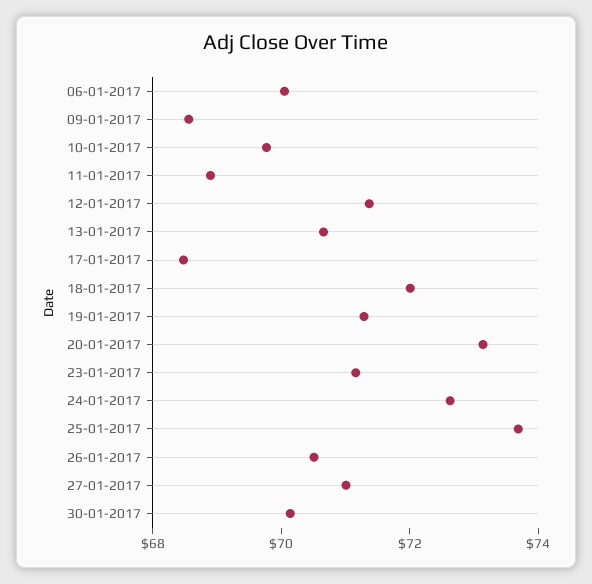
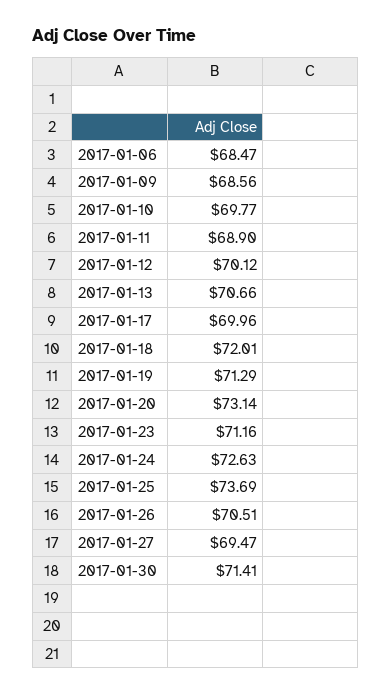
  {
-   "06-01-2017": 70,
+   "06-01-2017": 68.47,
    "09-01-2017": 68.56,
    "10-01-2017": 69.77,
    "11-01-2017": 68.9,
-   "12-01-2017": 71.5,
+   "12-01-2017": 70.12,
    "13-01-2017": 70.66,
-   "17-01-2017": 68.5,
+   "17-01-2017": 69.96,
    "18-01-2017": 72.01,
    "19-01-2017": 71.29,
    "20-01-2017": 73.14,
    "23-01-2017": 71.16,
    "24-01-2017": 72.63,
    "25-01-2017": 73.69,
    "26-01-2017": 70.51,
-   "27-01-2017": 71,
+   "27-01-2017": 69.47,
-   "30-01-2017": 70
+   "30-01-2017": 71.41
  }

